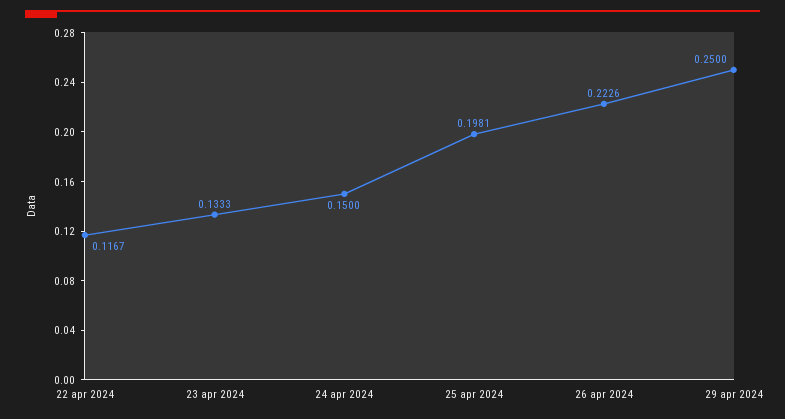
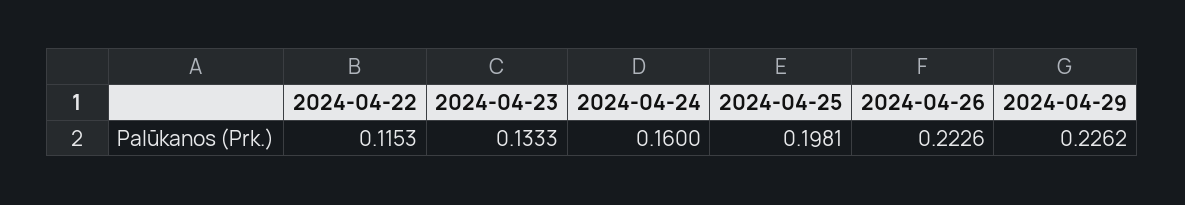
  {
-   "22 apr 2024": 0.1167,
+   "22 apr 2024": 0.1153,
    "23 apr 2024": 0.1333,
-   "24 apr 2024": 0.15,
+   "24 apr 2024": 0.16,
    "25 apr 2024": 0.1981,
    "26 apr 2024": 0.2226,
-   "29 apr 2024": 0.25
+   "29 apr 2024": 0.2262
  }

